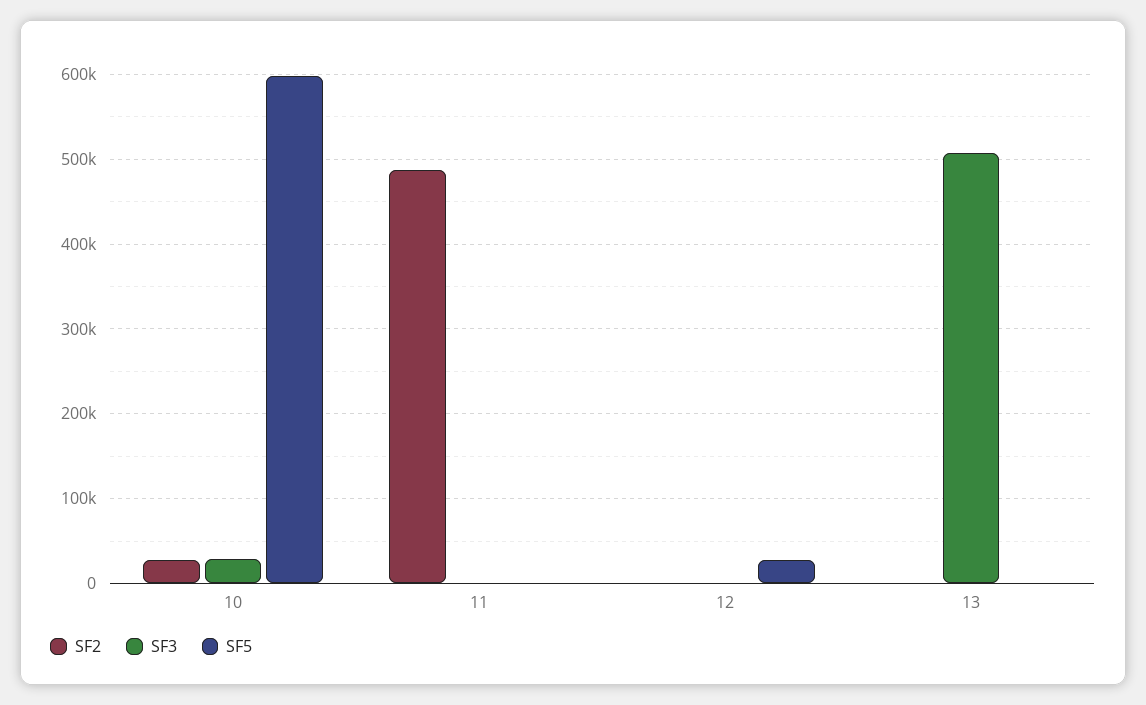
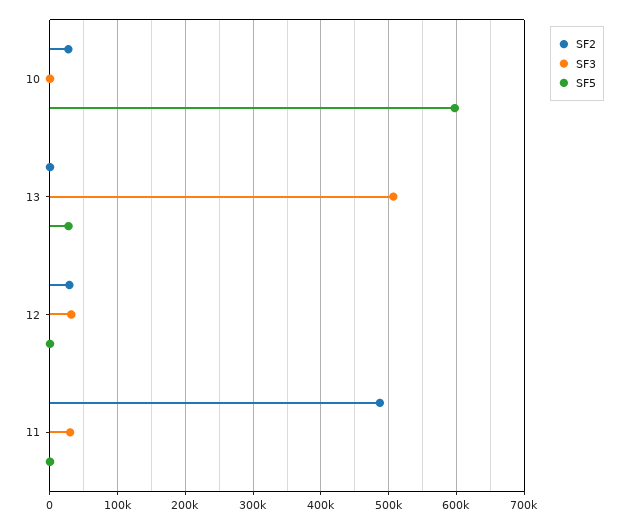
  {
    "SF2": {
      "10": 30000,
      "11": 490000,
-     "12": 0,
+     "12": 30000,
      "13": 0
    },
    "SF3": {
-     "10": 30000,
+     "10": 0,
-     "11": 0,
+     "11": 30000,
-     "12": 0,
+     "12": 30000,
      "13": 510000
    },
    "SF5": {
      "10": 600000,
      "11": 0,
-     "12": 30000,
+     "12": 0,
-     "13": 0
+     "13": 30000
    }
  }

